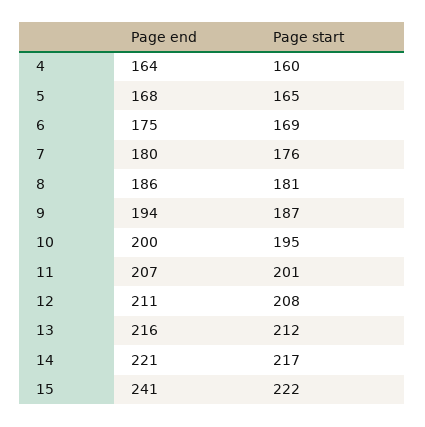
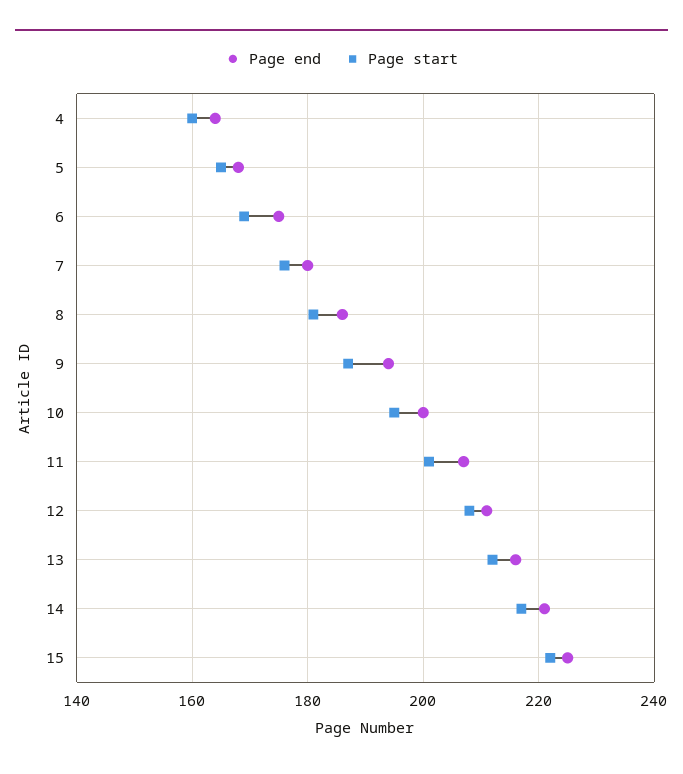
  {
    "Page end": {
      "4": 164,
      "5": 168,
      "6": 175,
      "7": 180,
      "8": 186,
      "9": 194,
      "10": 200,
      "11": 207,
      "12": 211,
      "13": 216,
      "14": 221,
-     "15": 241
+     "15": 225
    },
    "Page start": {
      "4": 160,
      "5": 165,
      "6": 169,
      "7": 176,
      "8": 181,
      "9": 187,
      "10": 195,
      "11": 201,
      "12": 208,
      "13": 212,
      "14": 217,
      "15": 222
    }
  }

